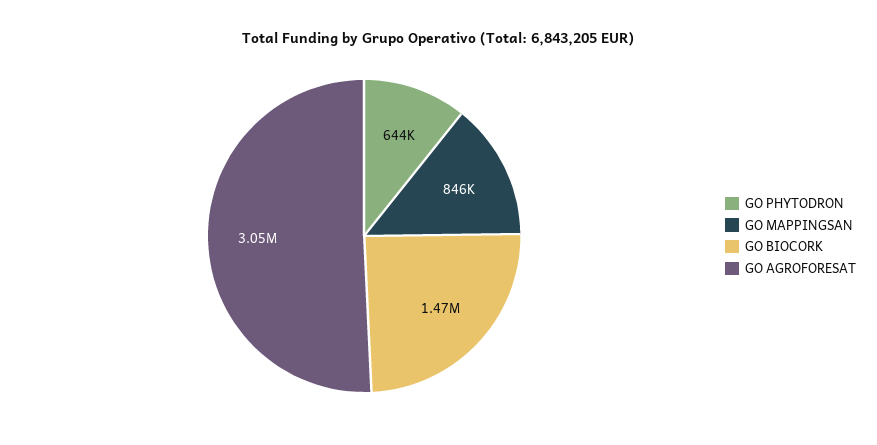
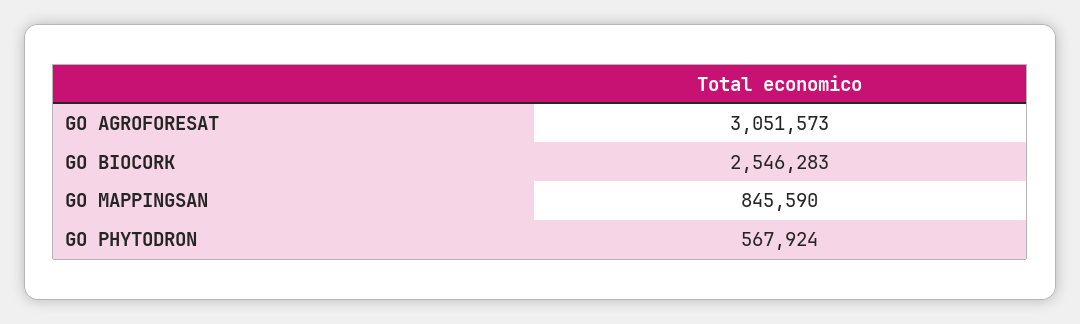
  {
-   "GO PHYTODRON": 644000,
+   "GO PHYTODRON": 567924,
    "GO MAPPINGSAN": 845590,
-   "GO BIOCORK": 1470000,
+   "GO BIOCORK": 2546283,
    "GO AGROFORESAT": 3051573
  }

